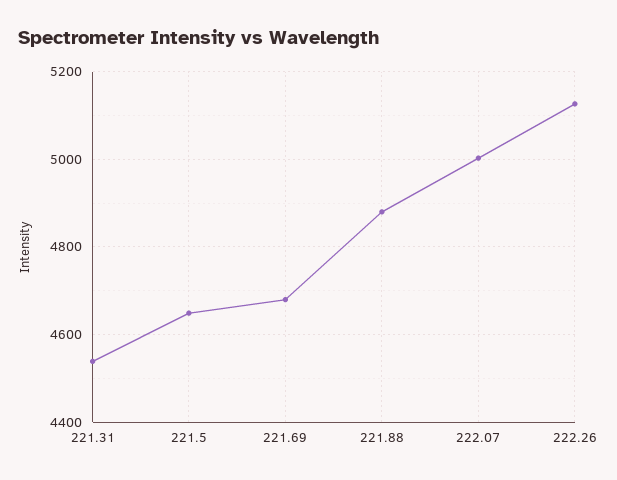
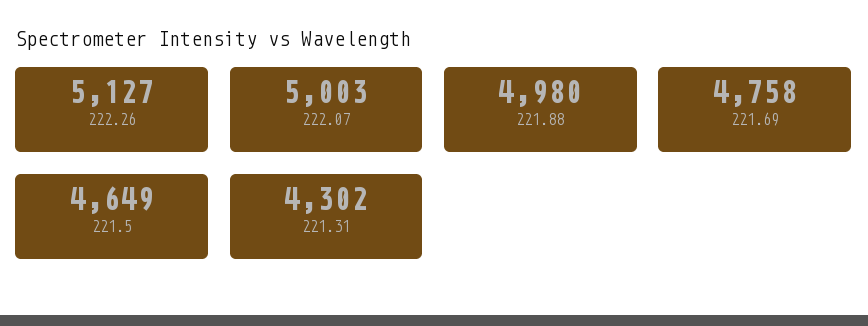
  {
-   "221.31": 4540,
+   "221.31": 4302,
    "221.5": 4649,
-   "221.69": 4680,
+   "221.69": 4758,
-   "221.88": 4880,
+   "221.88": 4980,
    "222.07": 5003,
    "222.26": 5127
  }

